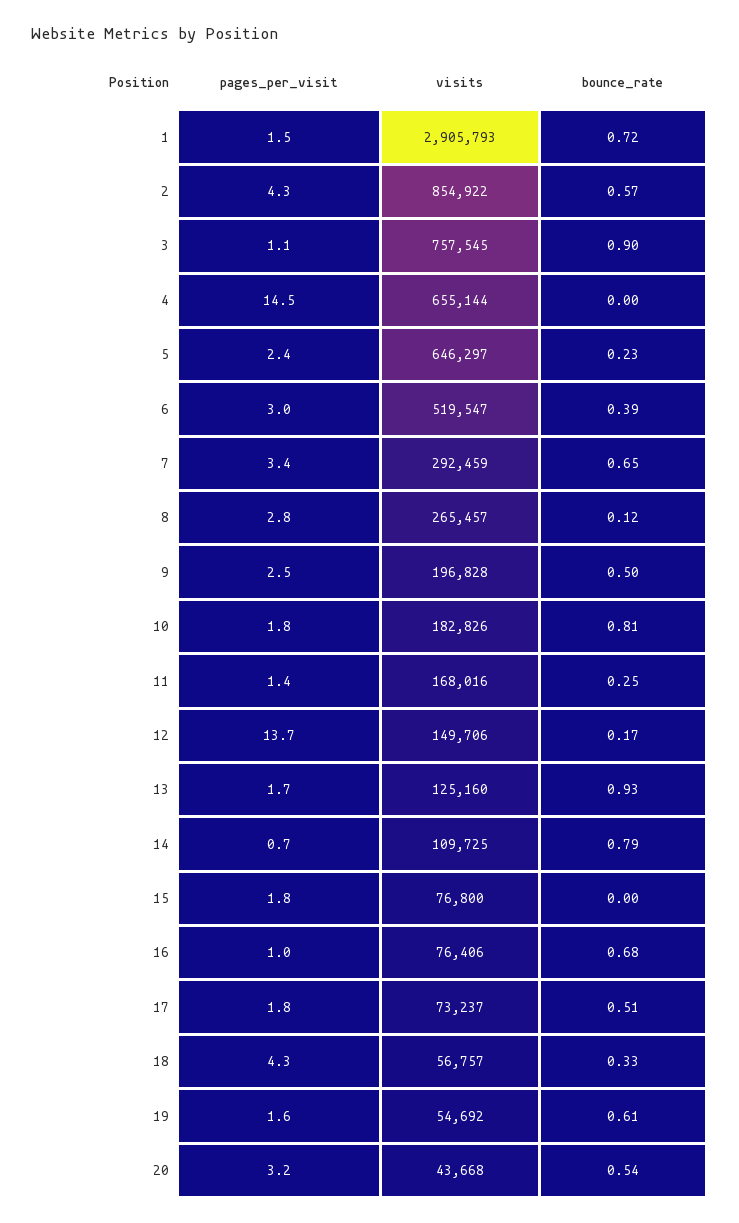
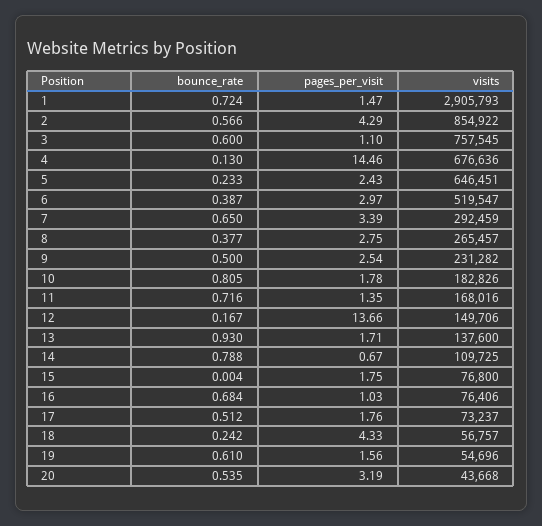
  {
    "pages_per_visit": {
      "1": 1.47,
      "2": 4.29,
      "3": 1.1,
      "4": 14.46,
      "5": 2.43,
      "6": 2.97,
      "7": 3.39,
      "8": 2.75,
      "9": 2.54,
      "10": 1.78,
      "11": 1.35,
      "12": 13.66,
      "13": 1.71,
      "14": 0.67,
      "15": 1.75,
      "16": 1.03,
      "17": 1.76,
      "18": 4.33,
      "19": 1.56,
      "20": 3.19
    },
    "visits": {
      "1": 2905793,
      "2": 854922,
      "3": 757545,
-     "4": 655144,
+     "4": 676636,
-     "5": 646297,
+     "5": 646451,
      "6": 519547,
      "7": 292459,
      "8": 265457,
-     "9": 196828,
+     "9": 231282,
      "10": 182826,
      "11": 168016,
      "12": 149706,
-     "13": 125160,
+     "13": 137600,
      "14": 109725,
      "15": 76800,
      "16": 76406,
      "17": 73237,
      "18": 56757,
-     "19": 54692,
+     "19": 54696,
      "20": 43668
    },
    "bounce_rate": {
      "1": 0.724,
      "2": 0.566,
-     "3": 0.9,
+     "3": 0.6,
-     "4": 0,
+     "4": 0.13,
      "5": 0.233,
      "6": 0.387,
      "7": 0.65,
-     "8": 0.12,
+     "8": 0.377,
      "9": 0.5,
      "10": 0.805,
-     "11": 0.25,
+     "11": 0.716,
      "12": 0.167,
      "13": 0.93,
      "14": 0.788,
      "15": 0.004,
      "16": 0.684,
      "17": 0.512,
-     "18": 0.33,
+     "18": 0.242,
      "19": 0.61,
      "20": 0.535
    }
  }

